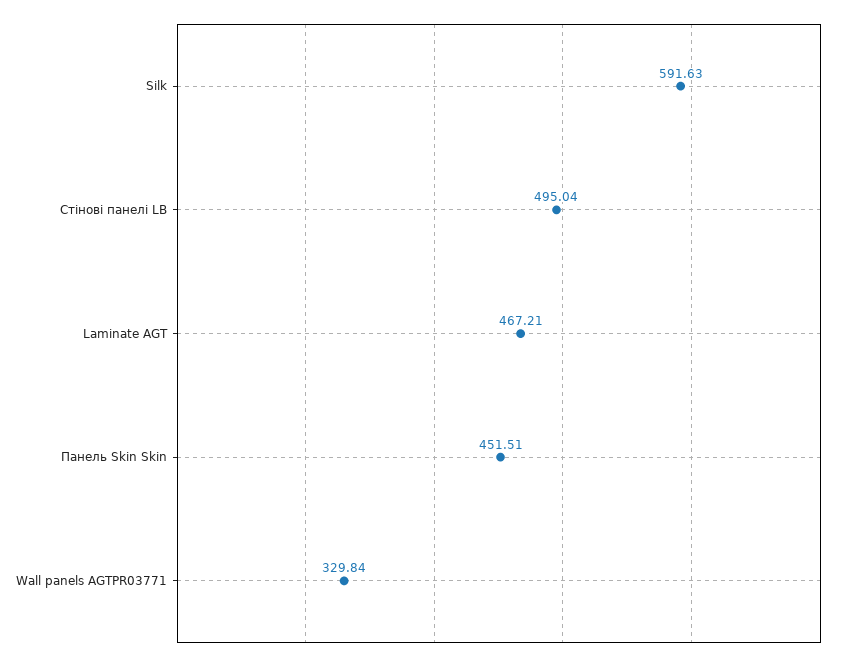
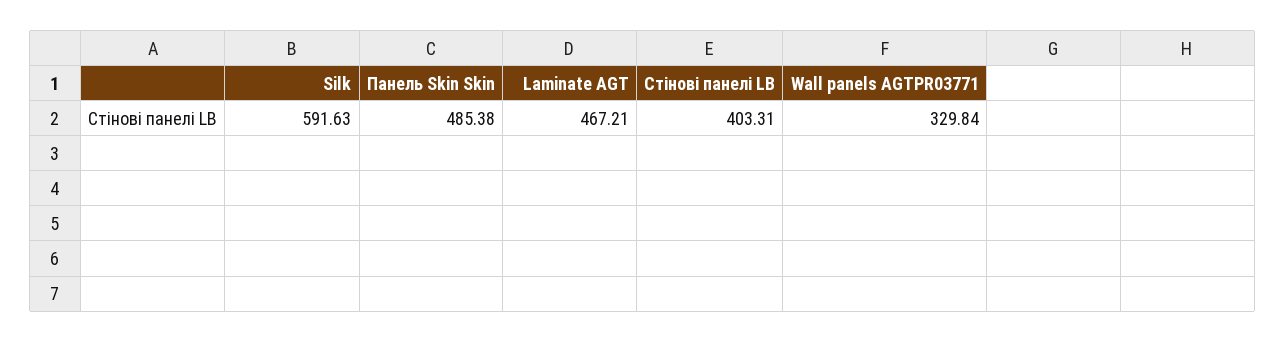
  {
    "Silk": 591.63,
-   "Стінові панелі LB": 495.04,
+   "Стінові панелі LB": 403.31,
    "Laminate AGT": 467.21,
-   "Панель Skin Skin": 451.51,
+   "Панель Skin Skin": 485.38,
    "Wall panels AGTPR03771": 329.84
  }

